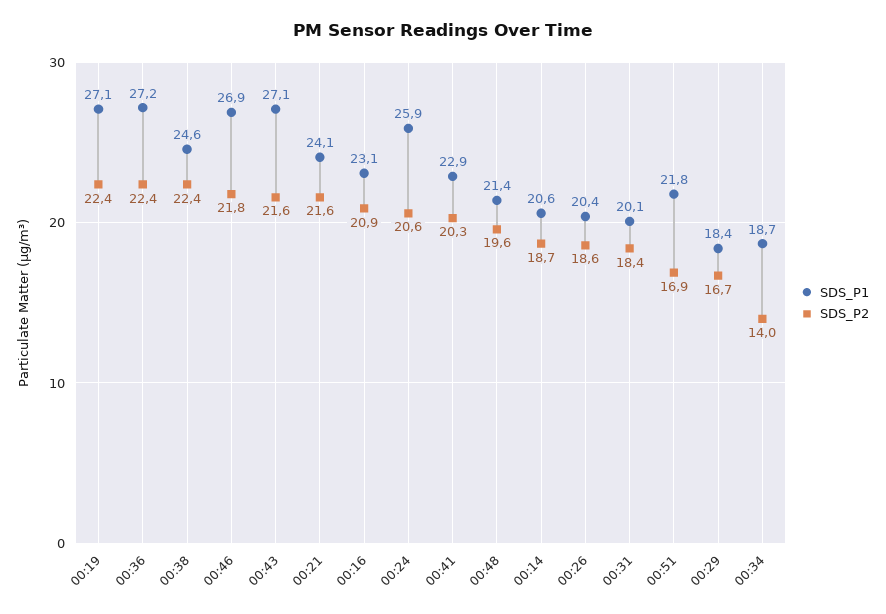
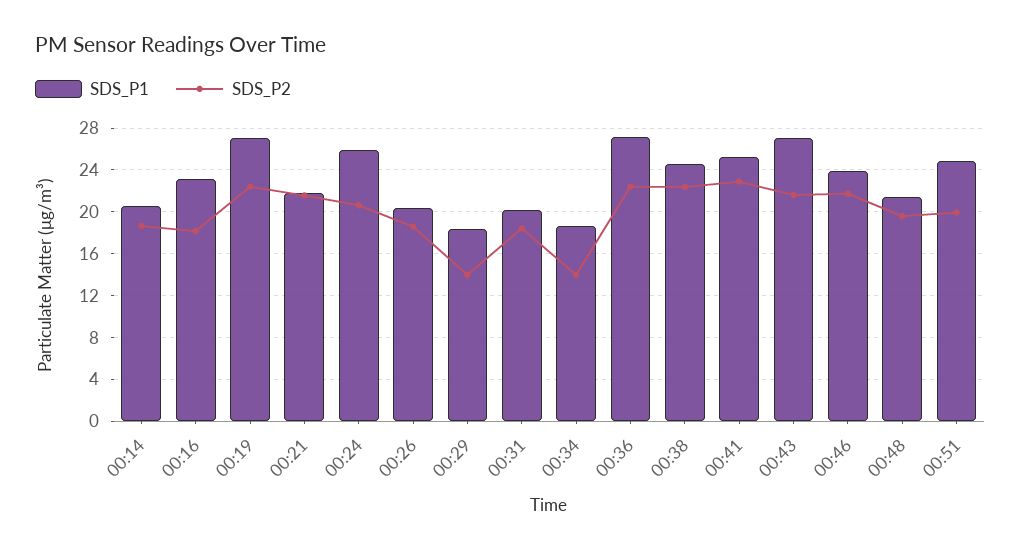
  {
    "SDS_P1": {
      "00:19": 27.1,
      "00:36": 27.2,
      "00:38": 24.6,
-     "00:46": 26.9,
+     "00:46": 24,
      "00:43": 27.1,
-     "00:21": 24.1,
+     "00:21": 22,
      "00:16": 23.1,
      "00:24": 25.9,
-     "00:41": 22.9,
+     "00:41": 25,
      "00:48": 21.4,
      "00:14": 20.6,
      "00:26": 20.4,
      "00:31": 20.1,
-     "00:51": 21.8,
+     "00:51": 25,
      "00:29": 18.4,
      "00:34": 18.7
    },
    "SDS_P2": {
      "00:19": 22.4,
      "00:36": 22.4,
      "00:38": 22.4,
      "00:46": 21.8,
      "00:43": 21.6,
      "00:21": 21.6,
-     "00:16": 20.9,
+     "00:16": 18,
      "00:24": 20.6,
-     "00:41": 20.3,
+     "00:41": 23,
      "00:48": 19.6,
      "00:14": 18.7,
      "00:26": 18.6,
      "00:31": 18.4,
-     "00:51": 16.9,
+     "00:51": 20,
-     "00:29": 16.7,
+     "00:29": 14,
      "00:34": 14
    }
  }

